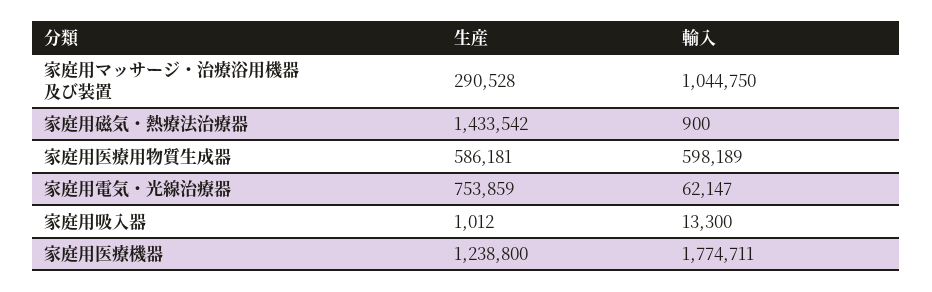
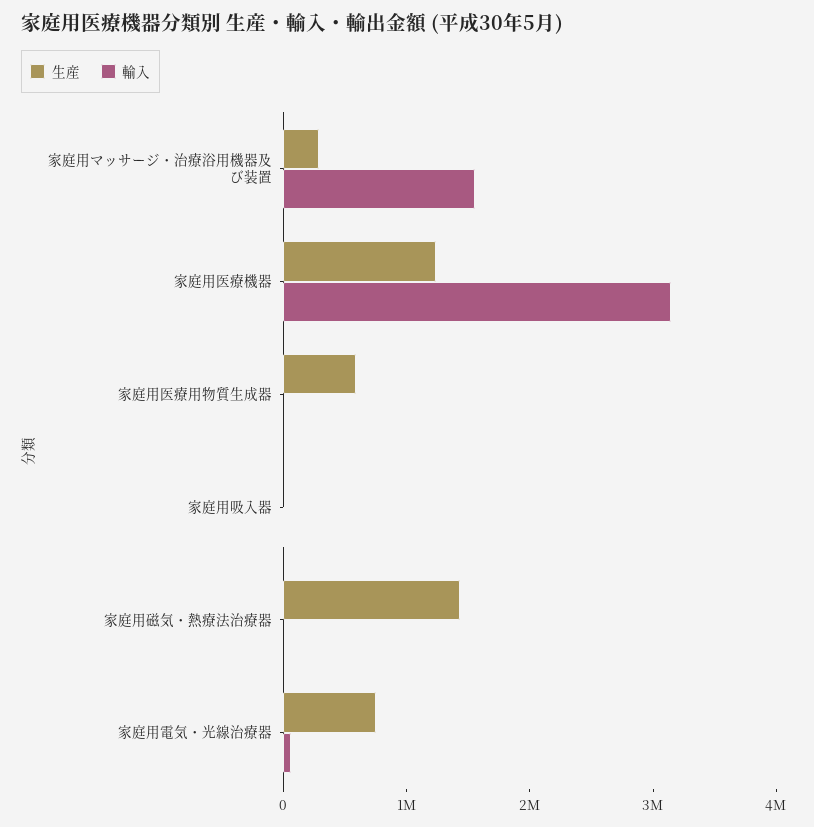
  {
    "生産": {
      "家庭用マッサージ・治療浴用機器及び装置": 290528,
      "家庭用磁気・熱療法治療器": 1433542,
      "家庭用医療用物質生成器": 586181,
      "家庭用電気・光線治療器": 753859,
      "家庭用吸入器": 1012,
      "家庭用医療機器": 1238800
    },
    "輸入": {
-     "家庭用マッサージ・治療浴用機器及び装置": 1044750,
+     "家庭用マッサージ・治療浴用機器及び装置": 1600000,
      "家庭用磁気・熱療法治療器": 900,
-     "家庭用医療用物質生成器": 598189,
+     "家庭用医療用物質生成器": 0,
      "家庭用電気・光線治療器": 62147,
      "家庭用吸入器": 13300,
-     "家庭用医療機器": 1774711
+     "家庭用医療機器": 3200000
    }
  }

